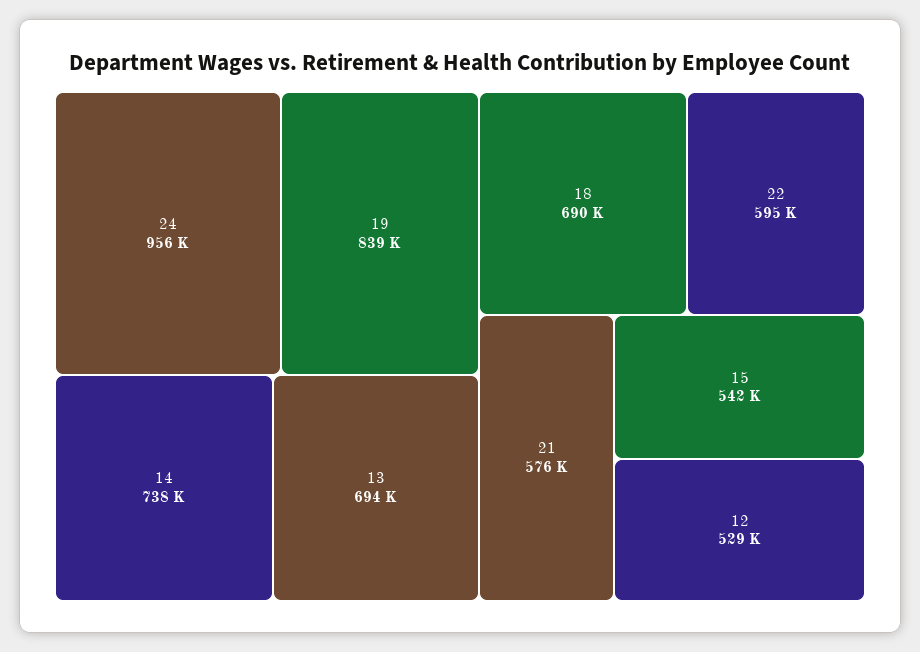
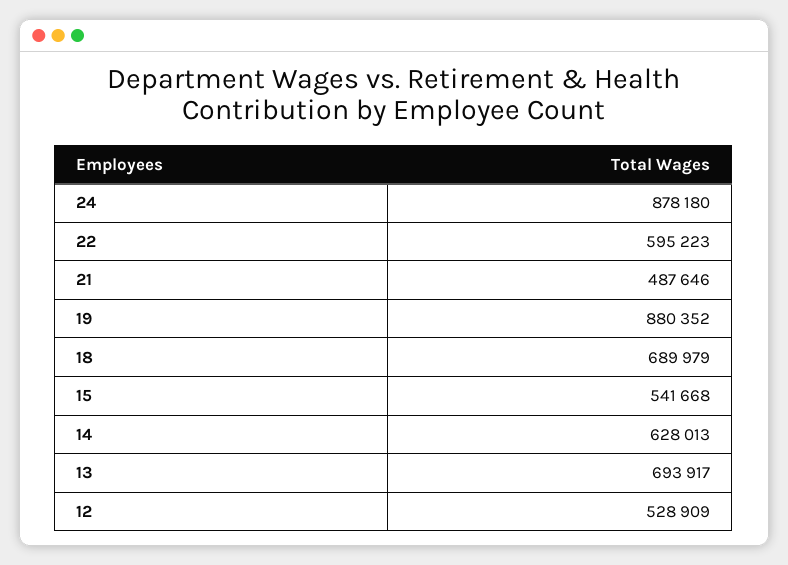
  {
-   "24": 956000,
+   "24": 878180,
-   "19": 839000,
+   "19": 880352,
-   "14": 738000,
+   "14": 628013,
    "13": 693917,
    "18": 689979,
    "22": 595223,
-   "21": 576000,
+   "21": 487646,
    "15": 541668,
    "12": 528909
  }

